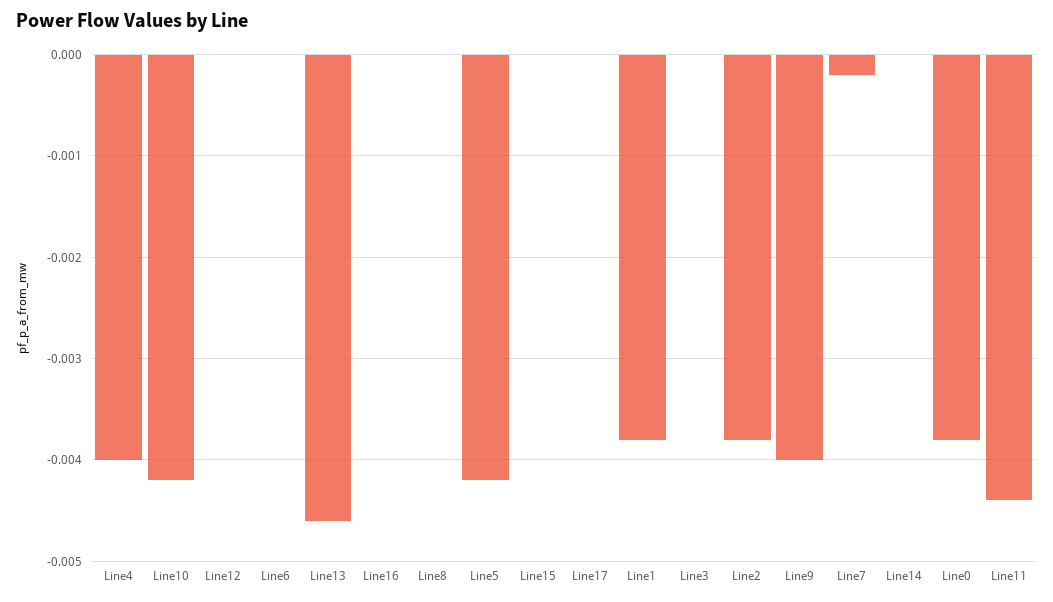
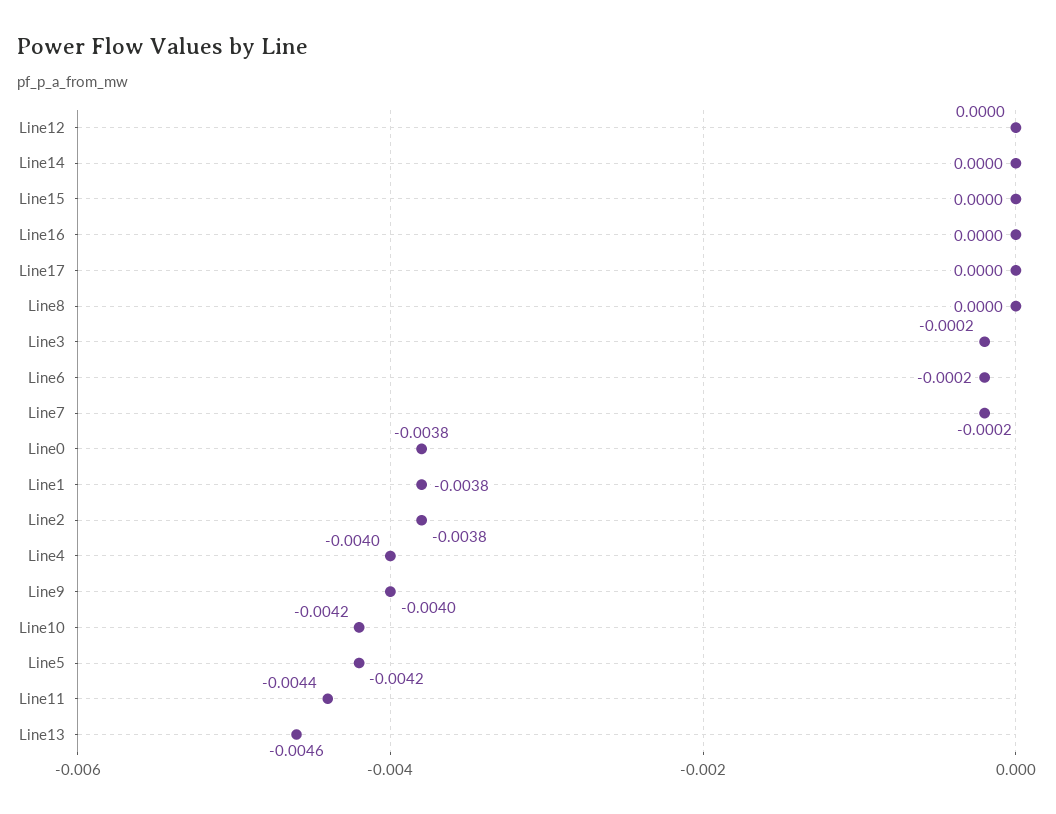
  {
    "Line4": -0.004,
    "Line10": -0.0042,
    "Line12": 0,
-   "Line6": 0,
+   "Line6": -0.0002,
    "Line13": -0.0046,
    "Line16": 0,
    "Line8": 0,
    "Line5": -0.0042,
    "Line15": 0,
    "Line17": 0,
    "Line1": -0.0038,
-   "Line3": 0,
+   "Line3": -0.0002,
    "Line2": -0.0038,
    "Line9": -0.004,
    "Line7": -0.0002,
    "Line14": 0,
    "Line0": -0.0038,
    "Line11": -0.0044
  }

